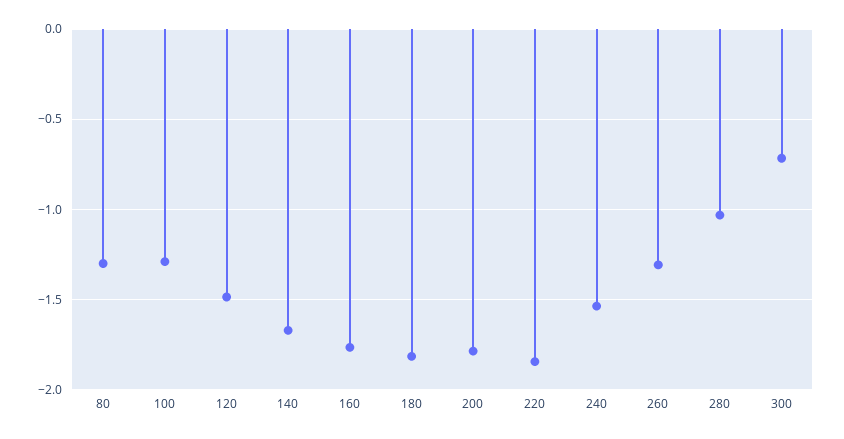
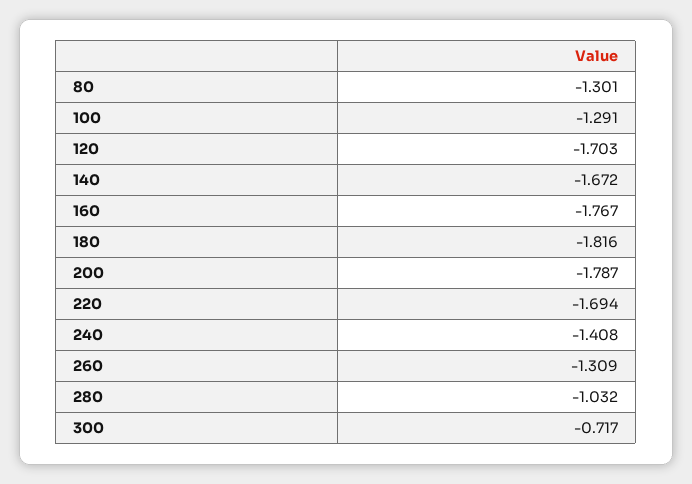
  {
    "80": -1.301,
    "100": -1.291,
-   "120": -1.5,
+   "120": -1.703,
    "140": -1.672,
    "160": -1.767,
    "180": -1.816,
    "200": -1.787,
-   "220": -1.85,
+   "220": -1.694,
-   "240": -1.55,
+   "240": -1.408,
    "260": -1.309,
    "280": -1.032,
    "300": -0.717
  }

